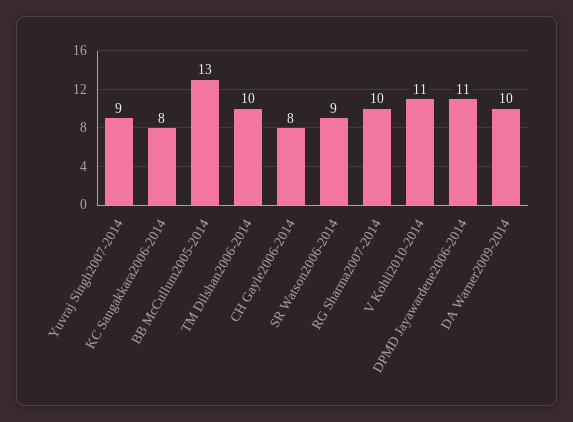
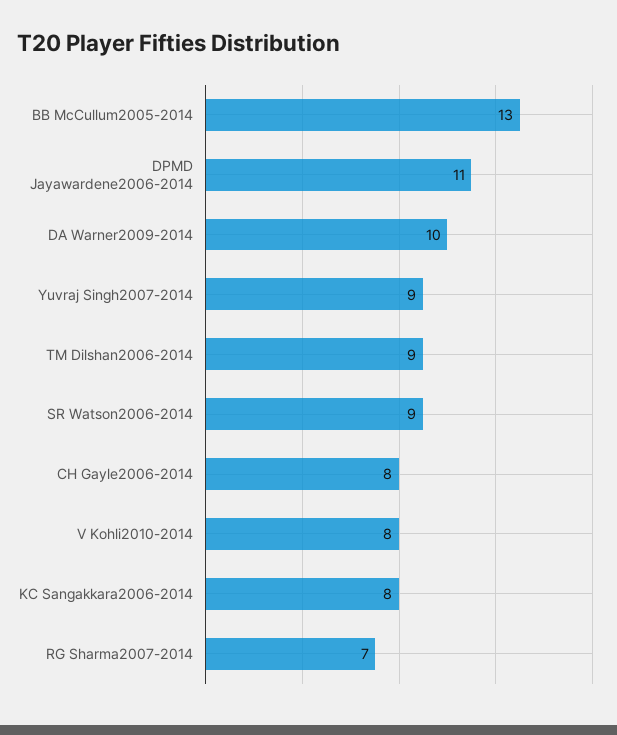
  {
    "Yuvraj Singh2007-2014": 9,
    "KC Sangakkara2006-2014": 8,
    "BB McCullum2005-2014": 13,
-   "TM Dilshan2006-2014": 10,
+   "TM Dilshan2006-2014": 9,
    "CH Gayle2006-2014": 8,
    "SR Watson2006-2014": 9,
-   "RG Sharma2007-2014": 10,
+   "RG Sharma2007-2014": 7,
-   "V Kohli2010-2014": 11,
+   "V Kohli2010-2014": 8,
    "DPMD Jayawardene2006-2014": 11,
    "DA Warner2009-2014": 10
  }

